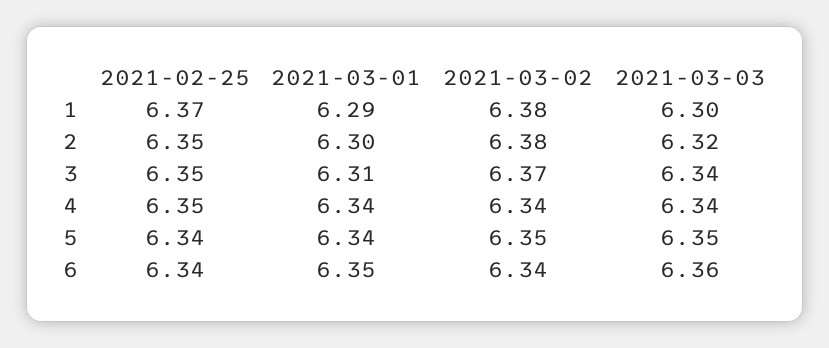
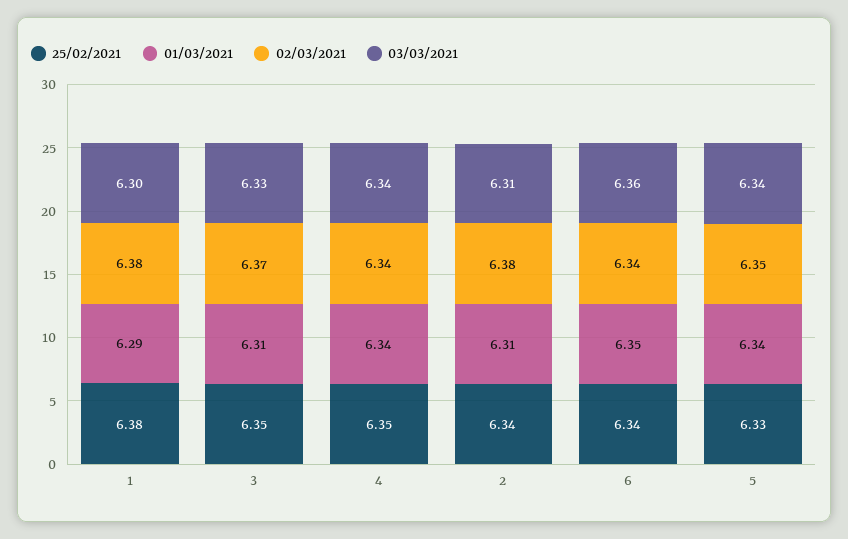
  {
    "2021-02-25": {
-     "1": 6.37,
+     "1": 6.38,
-     "2": 6.35,
+     "2": 6.34,
      "3": 6.35,
      "4": 6.35,
-     "5": 6.34,
+     "5": 6.33,
      "6": 6.34
    },
    "2021-03-01": {
      "1": 6.29,
-     "2": 6.3,
+     "2": 6.31,
      "3": 6.31,
      "4": 6.34,
      "5": 6.34,
      "6": 6.35
    },
    "2021-03-02": {
      "1": 6.38,
      "2": 6.38,
      "3": 6.37,
      "4": 6.34,
      "5": 6.35,
      "6": 6.34
    },
    "2021-03-03": {
      "1": 6.3,
-     "2": 6.32,
+     "2": 6.31,
-     "3": 6.34,
+     "3": 6.33,
      "4": 6.34,
-     "5": 6.35,
+     "5": 6.34,
      "6": 6.36
    }
  }

